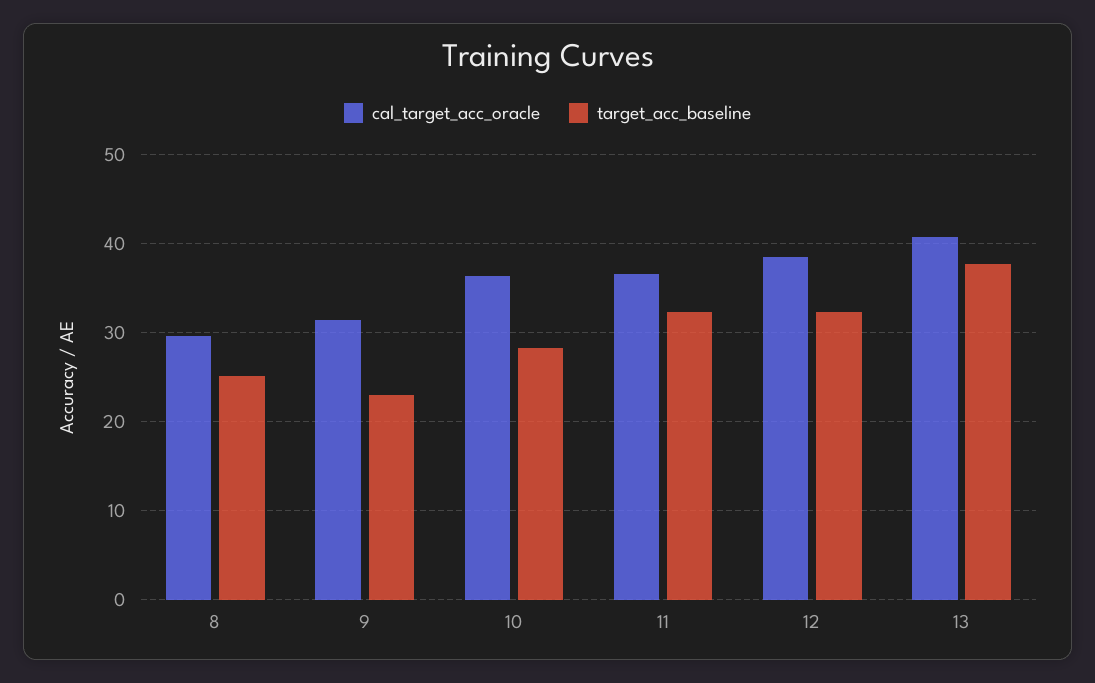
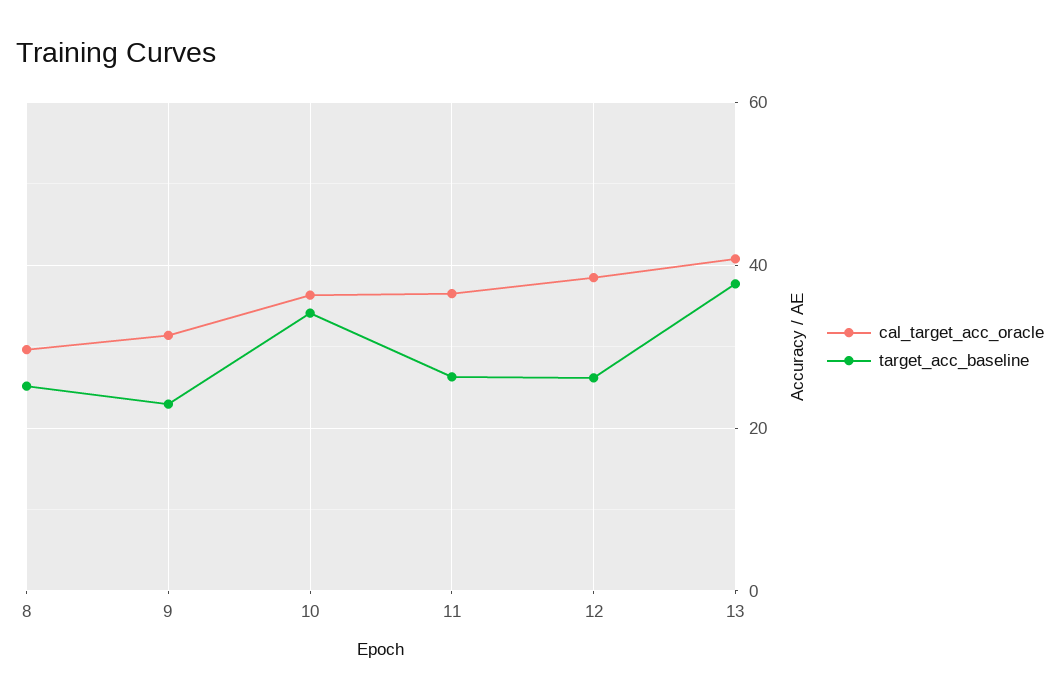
  {
    "cal_target_acc_oracle": {
      "8": 30,
      "9": 31,
      "10": 36,
      "11": 37,
      "12": 38,
      "13": 41
    },
    "target_acc_baseline": {
      "8": 25,
      "9": 23,
-     "10": 28,
+     "10": 34,
-     "11": 32,
+     "11": 26,
-     "12": 32,
+     "12": 26,
      "13": 38
    }
  }

